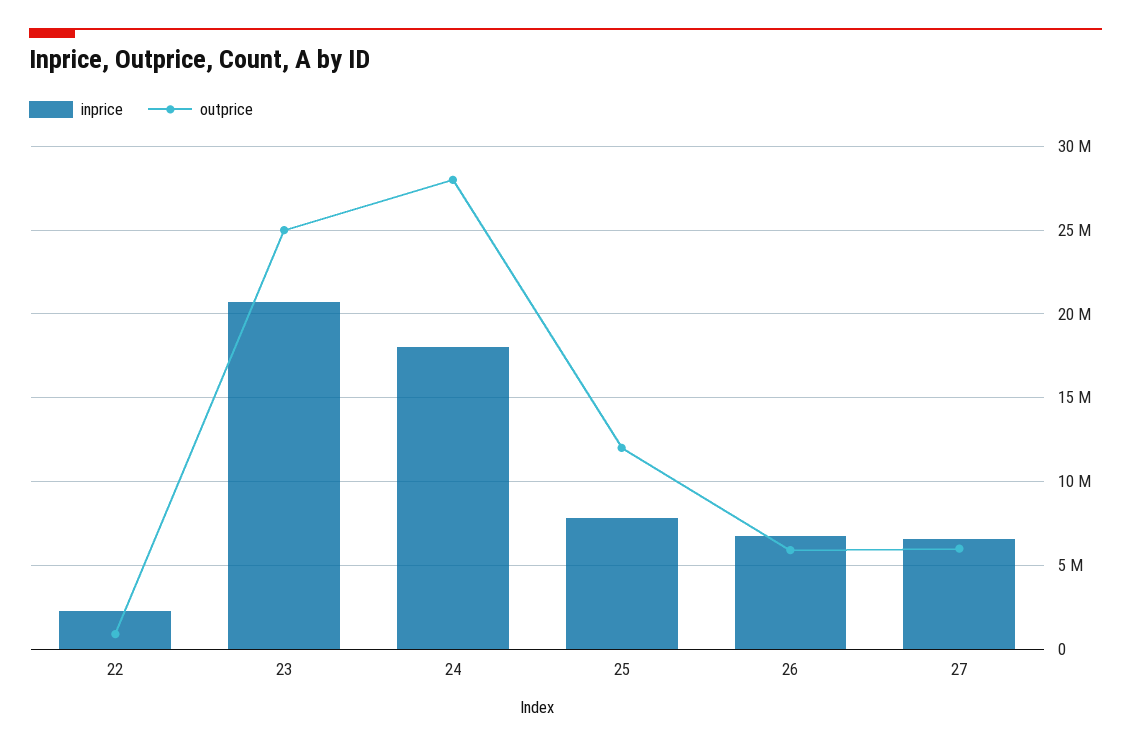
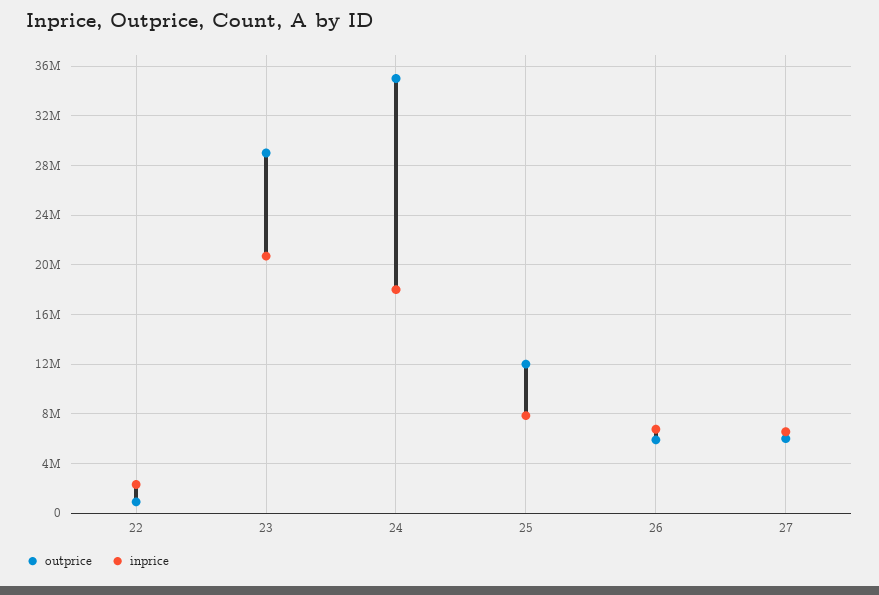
  {
    "inprice": {
      "22": 2500000,
      "23": 20500000,
      "24": 18000000,
      "25": 8000000,
      "26": 7000000,
      "27": 6500000
    },
    "outprice": {
      "22": 1000000,
-     "23": 25000000,
+     "23": 29000000,
-     "24": 28000000,
+     "24": 35000000,
      "25": 12000000,
      "26": 6000000,
      "27": 6000000
    }
  }

